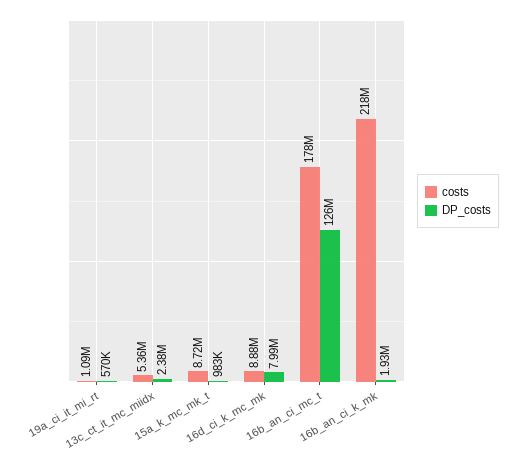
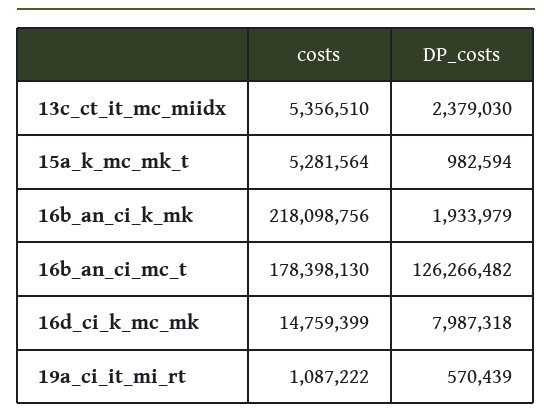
  {
    "costs": {
      "19a_ci_it_mi_rt": 1087222,
      "13c_ct_it_mc_miidx": 5356510,
-     "15a_k_mc_mk_t": 8720000,
+     "15a_k_mc_mk_t": 5281564,
-     "16d_ci_k_mc_mk": 8880000,
+     "16d_ci_k_mc_mk": 14759399,
      "16b_an_ci_mc_t": 178398130,
      "16b_an_ci_k_mk": 218098756
    },
    "DP_costs": {
      "19a_ci_it_mi_rt": 570439,
      "13c_ct_it_mc_miidx": 2379030,
      "15a_k_mc_mk_t": 982594,
      "16d_ci_k_mc_mk": 7987318,
      "16b_an_ci_mc_t": 126266482,
      "16b_an_ci_k_mk": 1933979
    }
  }

